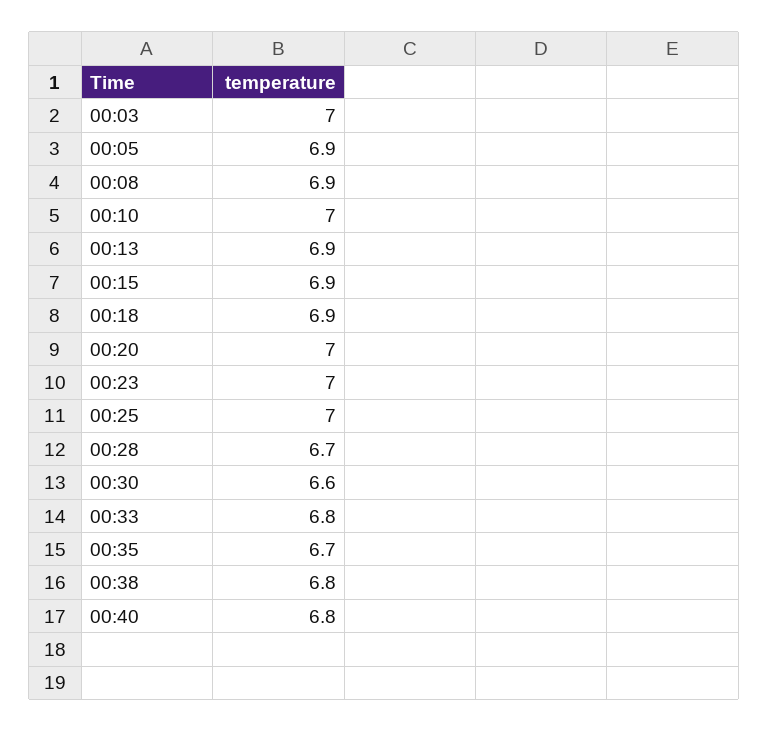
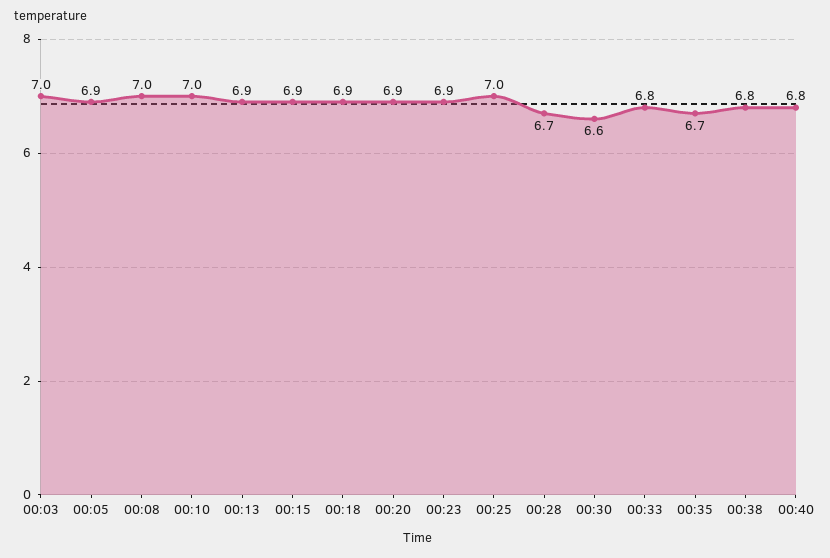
  {
    "00:03": 7,
    "00:05": 6.9,
-   "00:08": 6.9,
+   "00:08": 7,
    "00:10": 7,
    "00:13": 6.9,
    "00:15": 6.9,
    "00:18": 6.9,
-   "00:20": 7,
+   "00:20": 6.9,
-   "00:23": 7,
+   "00:23": 6.9,
    "00:25": 7,
    "00:28": 6.7,
    "00:30": 6.6,
    "00:33": 6.8,
    "00:35": 6.7,
    "00:38": 6.8,
    "00:40": 6.8
  }

